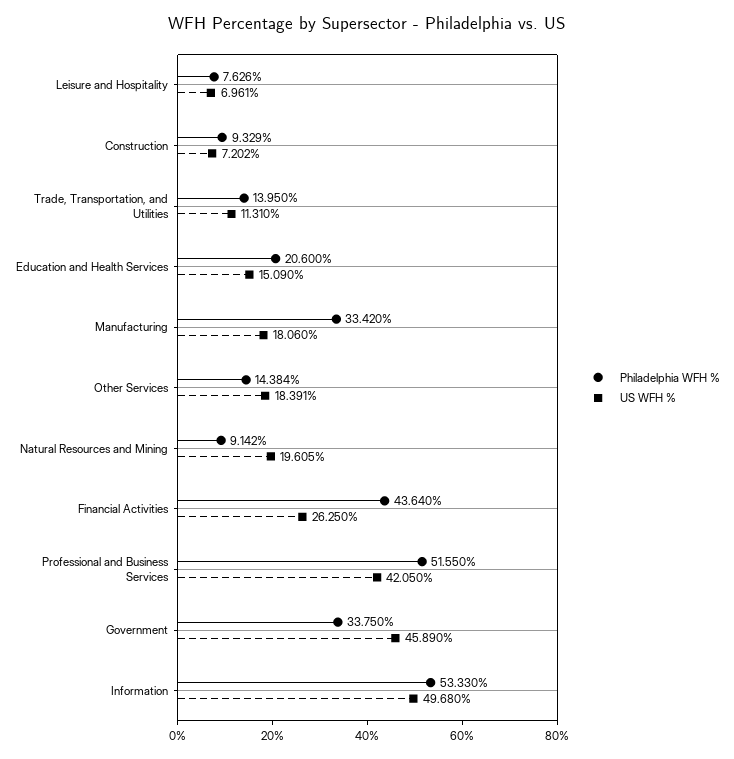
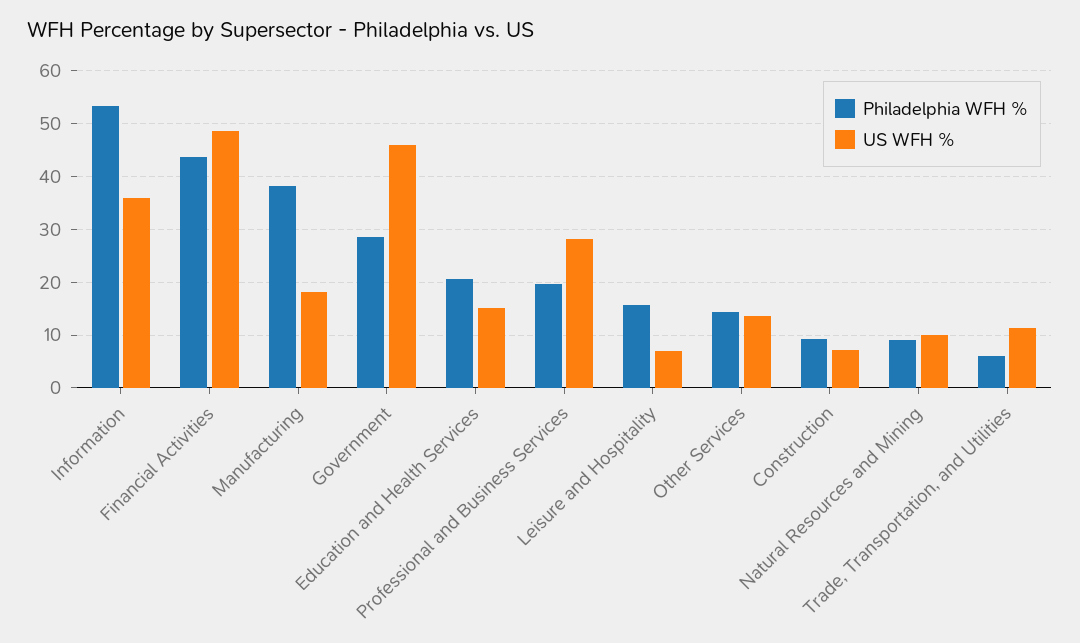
  {
    "Philadelphia WFH %": {
-     "Leisure and Hospitality": 7.626,
+     "Leisure and Hospitality": 16,
      "Construction": 9.329,
-     "Trade, Transportation, and Utilities": 13.95,
+     "Trade, Transportation, and Utilities": 6,
      "Education and Health Services": 20.6,
-     "Manufacturing": 33.42,
+     "Manufacturing": 38,
      "Other Services": 14.384,
      "Natural Resources and Mining": 9.142,
      "Financial Activities": 43.64,
-     "Professional and Business Services": 51.55,
+     "Professional and Business Services": 20,
-     "Government": 33.75,
+     "Government": 28,
      "Information": 53.33
    },
    "US WFH %": {
      "Leisure and Hospitality": 6.961,
      "Construction": 7.202,
      "Trade, Transportation, and Utilities": 11.31,
      "Education and Health Services": 15.09,
      "Manufacturing": 18.06,
-     "Other Services": 18.391,
+     "Other Services": 14,
-     "Natural Resources and Mining": 19.605,
+     "Natural Resources and Mining": 10,
-     "Financial Activities": 26.25,
+     "Financial Activities": 48,
-     "Professional and Business Services": 42.05,
+     "Professional and Business Services": 28,
      "Government": 45.89,
-     "Information": 49.68
+     "Information": 36
    }
  }

